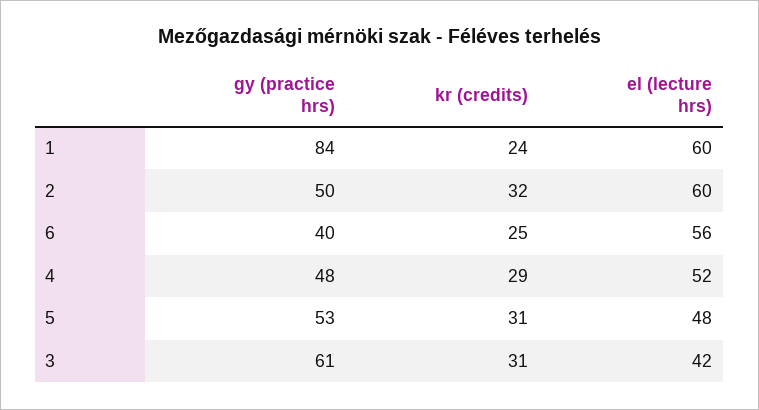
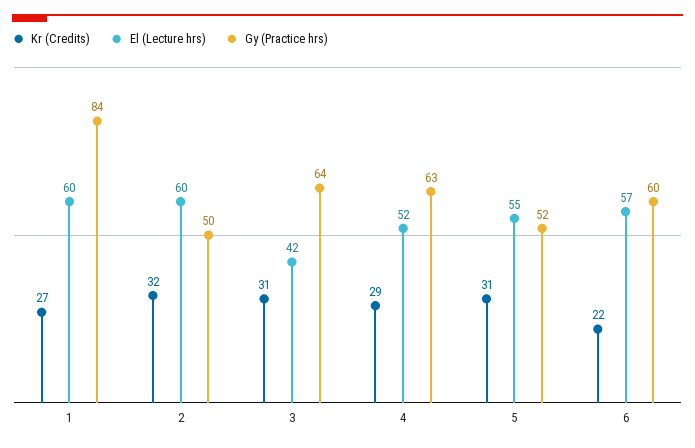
  {
    "gy (practice hrs)": {
      "1": 84,
      "2": 50,
-     "6": 40,
+     "6": 60,
-     "4": 48,
+     "4": 63,
-     "5": 53,
+     "5": 52,
-     "3": 61
+     "3": 64
    },
    "kr (credits)": {
-     "1": 24,
+     "1": 27,
      "2": 32,
-     "6": 25,
+     "6": 22,
      "4": 29,
      "5": 31,
      "3": 31
    },
    "el (lecture hrs)": {
      "1": 60,
      "2": 60,
-     "6": 56,
+     "6": 57,
      "4": 52,
-     "5": 48,
+     "5": 55,
      "3": 42
    }
  }

